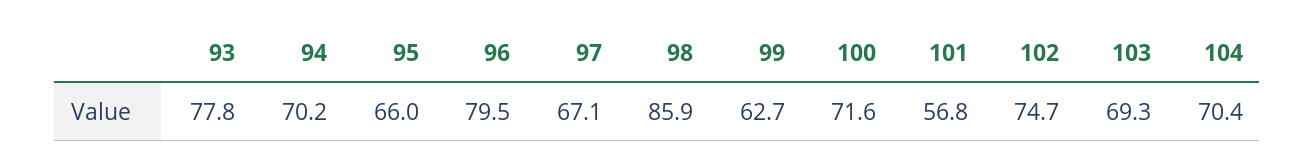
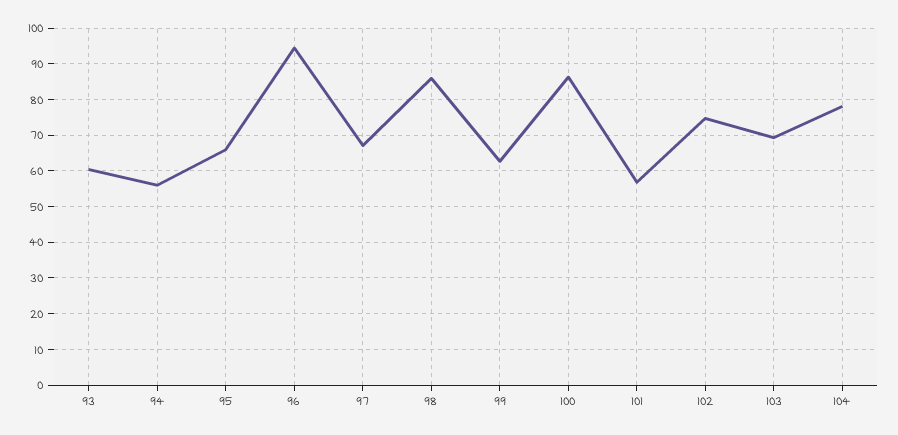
  {
-   "93": 77.8,
+   "93": 60,
-   "94": 70.2,
+   "94": 56,
    "95": 66,
-   "96": 79.5,
+   "96": 94,
    "97": 67.1,
    "98": 85.9,
    "99": 62.7,
-   "100": 71.6,
+   "100": 86,
    "101": 56.8,
    "102": 74.7,
    "103": 69.3,
-   "104": 70.4
+   "104": 78
  }

